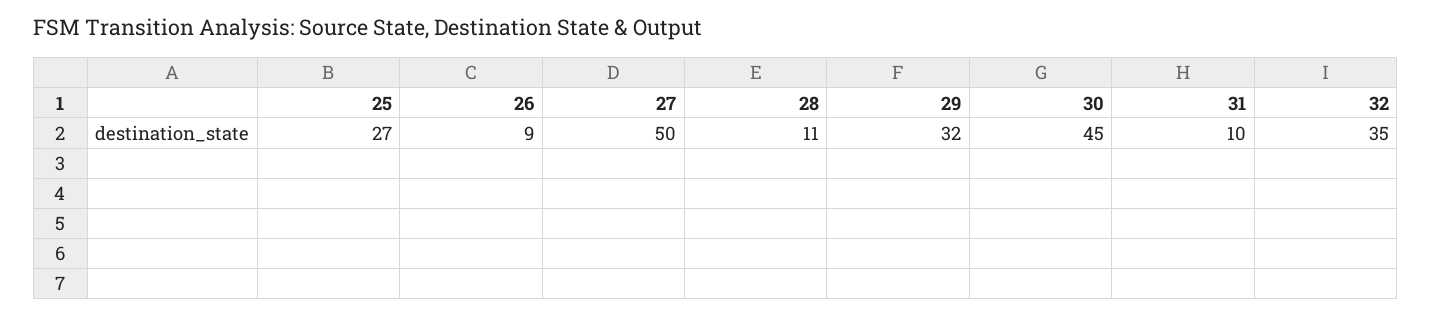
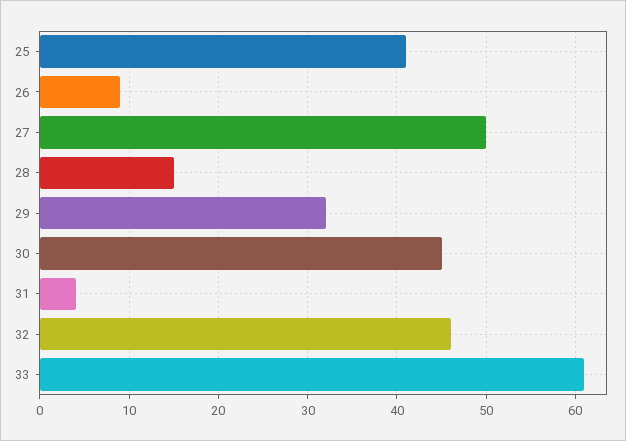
  {
-   "25": 27,
+   "25": 41,
    "26": 9,
    "27": 50,
-   "28": 11,
+   "28": 15,
    "29": 32,
    "30": 45,
-   "31": 10,
+   "31": 4,
-   "32": 35
+   "32": 46,
+   "33": 61
  }

